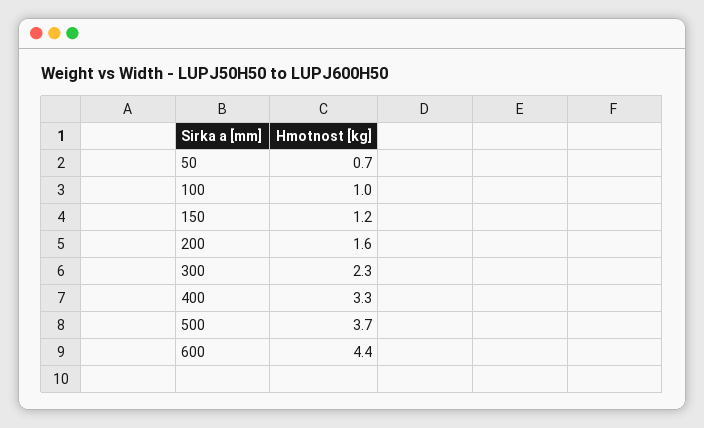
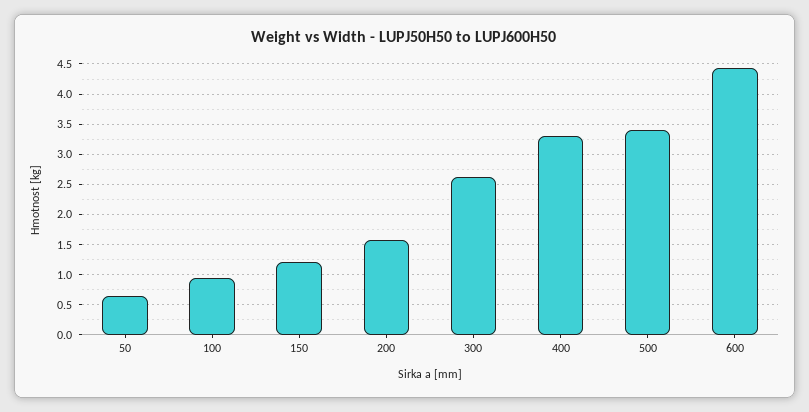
  {
    "50": 0.7,
    "100": 1,
    "150": 1.2,
    "200": 1.6,
-   "300": 2.3,
+   "300": 2.6,
    "400": 3.3,
-   "500": 3.7,
+   "500": 3.4,
    "600": 4.4
  }

